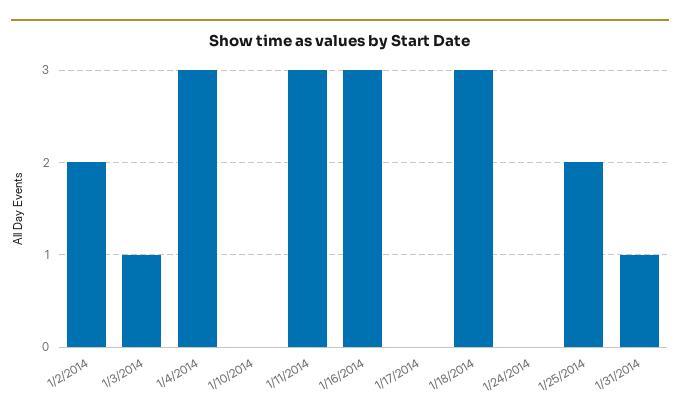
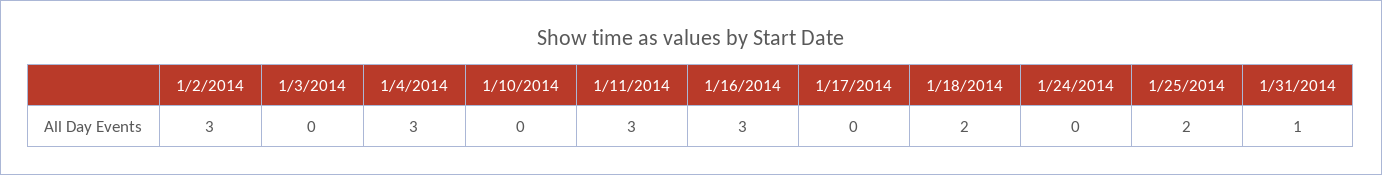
  {
-   "1/2/2014": 2,
+   "1/2/2014": 3,
-   "1/3/2014": 1,
+   "1/3/2014": 0,
    "1/4/2014": 3,
    "1/10/2014": 0,
    "1/11/2014": 3,
    "1/16/2014": 3,
    "1/17/2014": 0,
-   "1/18/2014": 3,
+   "1/18/2014": 2,
    "1/24/2014": 0,
    "1/25/2014": 2,
    "1/31/2014": 1
  }

